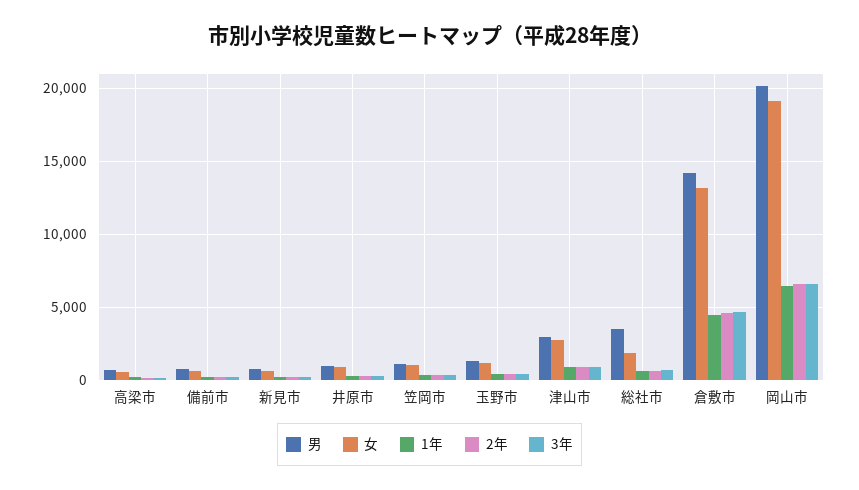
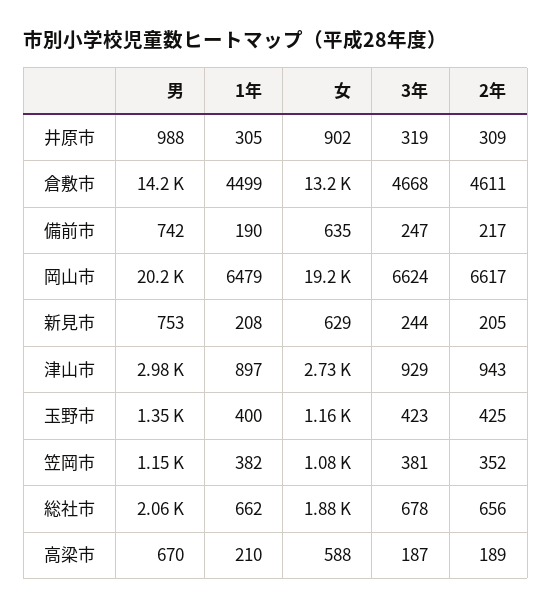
  {
    "男": {
      "高梁市": 670,
      "備前市": 742,
      "新見市": 753,
      "井原市": 988,
      "笠岡市": 1150,
      "玉野市": 1350,
      "津山市": 2980,
-     "総社市": 3500,
+     "総社市": 2060,
      "倉敷市": 14200,
      "岡山市": 20200
    },
    "女": {
      "高梁市": 588,
      "備前市": 635,
      "新見市": 629,
      "井原市": 902,
      "笠岡市": 1080,
      "玉野市": 1160,
      "津山市": 2730,
      "総社市": 1880,
      "倉敷市": 13200,
      "岡山市": 19200
    },
    "1年": {
      "高梁市": 210,
      "備前市": 190,
      "新見市": 208,
      "井原市": 305,
      "笠岡市": 382,
      "玉野市": 400,
      "津山市": 897,
      "総社市": 662,
      "倉敷市": 4499,
      "岡山市": 6479
    },
    "2年": {
      "高梁市": 189,
      "備前市": 217,
      "新見市": 205,
      "井原市": 309,
      "笠岡市": 352,
      "玉野市": 425,
      "津山市": 943,
      "総社市": 656,
      "倉敷市": 4611,
      "岡山市": 6617
    },
    "3年": {
      "高梁市": 187,
      "備前市": 247,
      "新見市": 244,
      "井原市": 319,
      "笠岡市": 381,
      "玉野市": 423,
      "津山市": 929,
      "総社市": 678,
      "倉敷市": 4668,
      "岡山市": 6624
    }
  }

